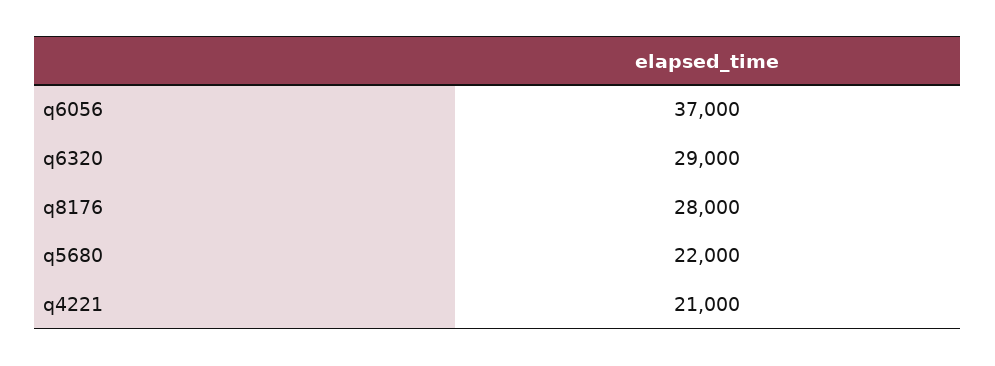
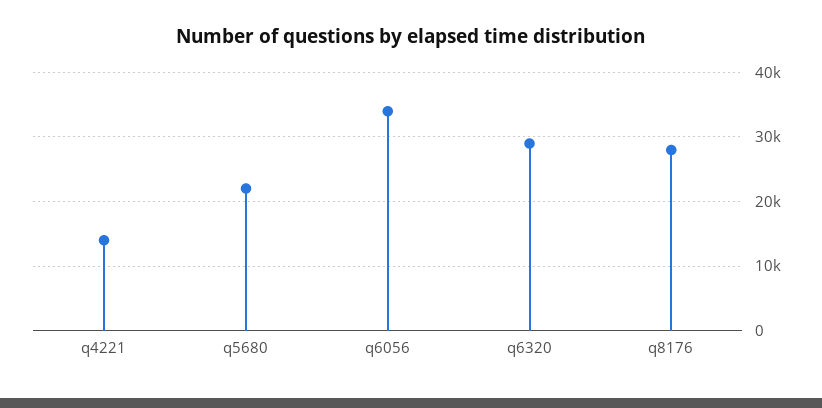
  {
-   "q6056": 37000,
+   "q6056": 34000,
    "q6320": 29000,
    "q8176": 28000,
    "q5680": 22000,
-   "q4221": 21000
+   "q4221": 14000
  }

